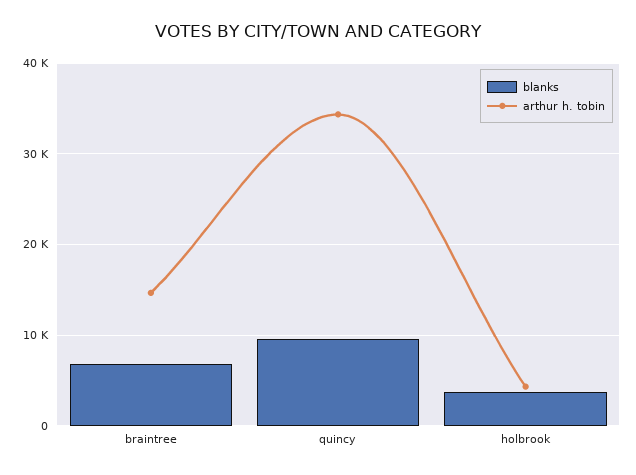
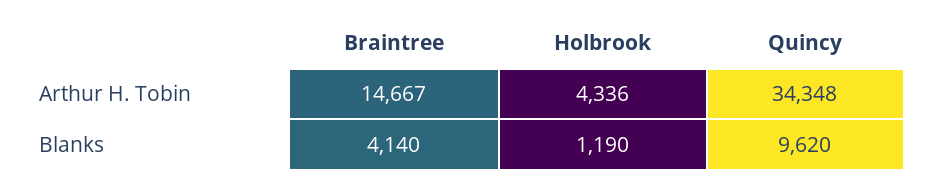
  {
    "blanks": {
-     "braintree": 7000,
+     "braintree": 4140,
      "quincy": 9620,
-     "holbrook": 4000
+     "holbrook": 1190
    },
    "arthur h. tobin": {
      "braintree": 14667,
      "quincy": 34348,
      "holbrook": 4336
    }
  }

